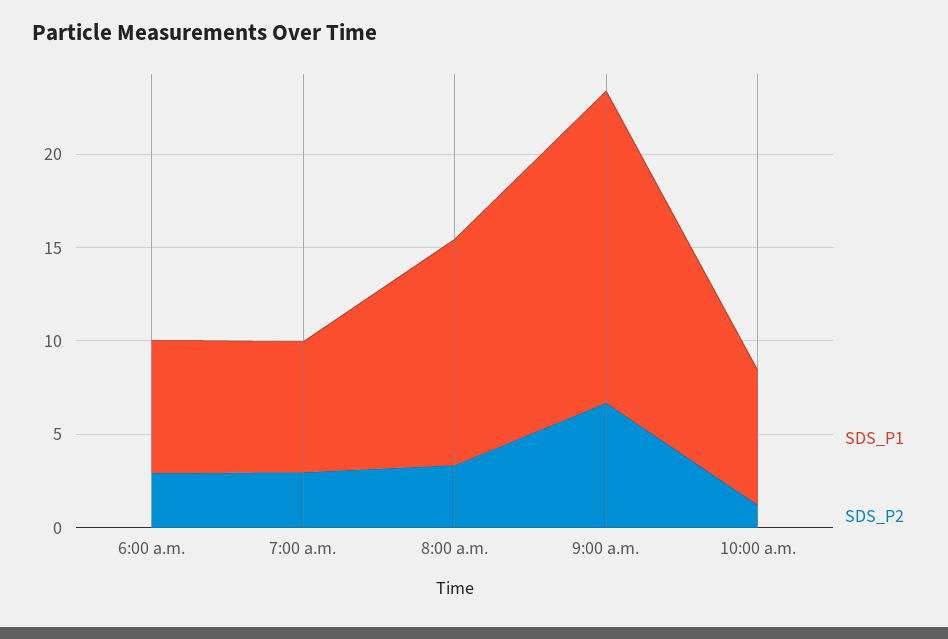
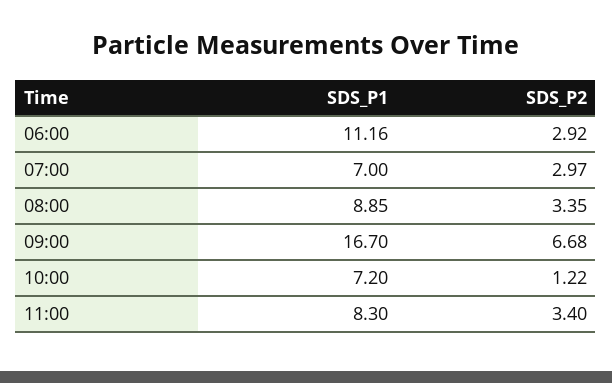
  {
    "SDS_P1": {
-     "6:00 a.m.": 7,
+     "6:00 a.m.": 11.16,
      "7:00 a.m.": 7,
-     "8:00 a.m.": 12,
+     "8:00 a.m.": 8.85,
      "9:00 a.m.": 16.7,
-     "10:00 a.m.": 7.2
+     "10:00 a.m.": 7.2,
+     "11:00": 8.3
    },
    "SDS_P2": {
      "6:00 a.m.": 2.92,
      "7:00 a.m.": 2.97,
      "8:00 a.m.": 3.35,
      "9:00 a.m.": 6.68,
-     "10:00 a.m.": 1.22
+     "10:00 a.m.": 1.22,
+     "11:00": 3.4
    }
  }

